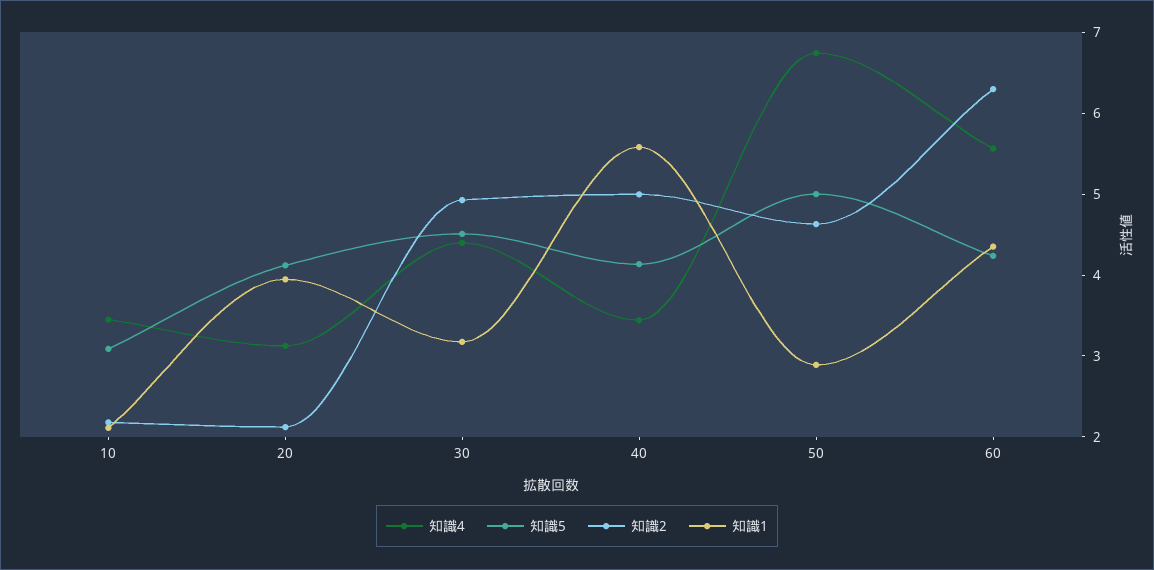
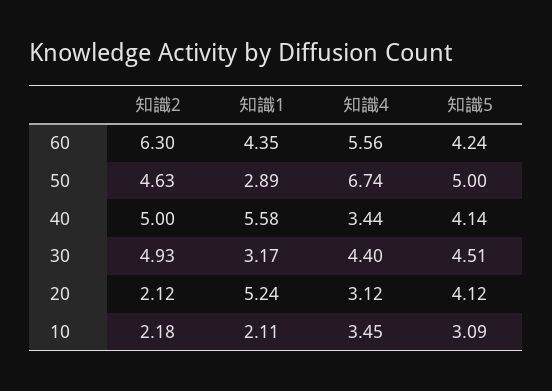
  {
    "知識4": {
      "10": 3.45,
      "20": 3.12,
      "30": 4.4,
      "40": 3.44,
      "50": 6.74,
      "60": 5.56
    },
    "知識5": {
      "10": 3.09,
      "20": 4.12,
      "30": 4.51,
      "40": 4.14,
      "50": 5,
      "60": 4.24
    },
    "知識2": {
      "10": 2.18,
      "20": 2.12,
      "30": 4.93,
      "40": 5,
      "50": 4.63,
      "60": 6.3
    },
    "知識1": {
      "10": 2.11,
-     "20": 4,
+     "20": 5.24,
      "30": 3.17,
      "40": 5.58,
      "50": 2.89,
      "60": 4.35
    }
  }

